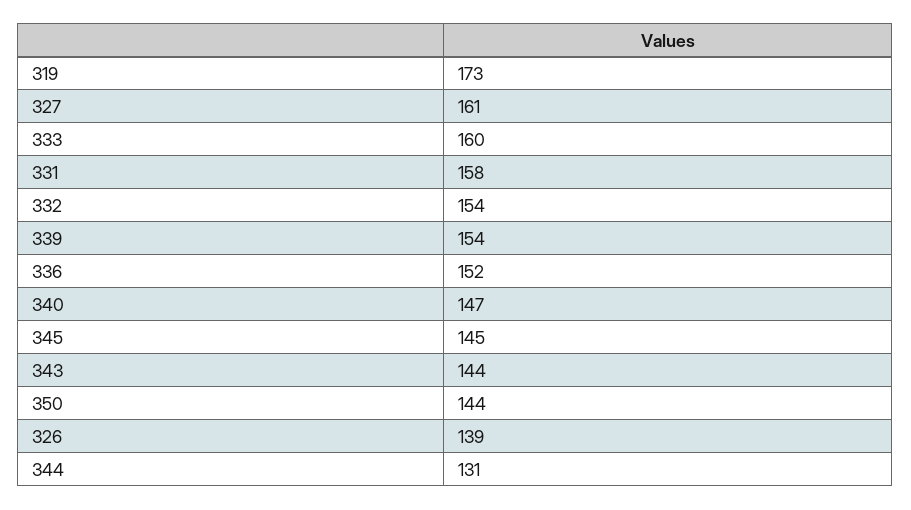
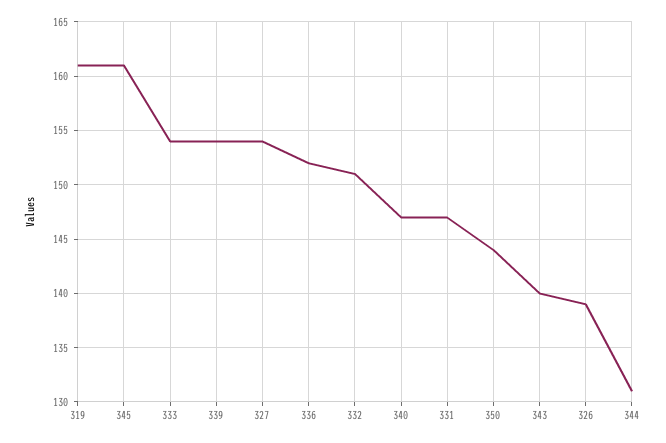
  {
-   "319": 173,
+   "319": 161,
-   "327": 161,
+   "327": 154,
-   "333": 160,
+   "333": 154,
-   "331": 158,
+   "331": 147,
-   "332": 154,
+   "332": 151,
    "339": 154,
    "336": 152,
    "340": 147,
-   "345": 145,
+   "345": 161,
-   "343": 144,
+   "343": 140,
    "350": 144,
    "326": 139,
    "344": 131
  }

